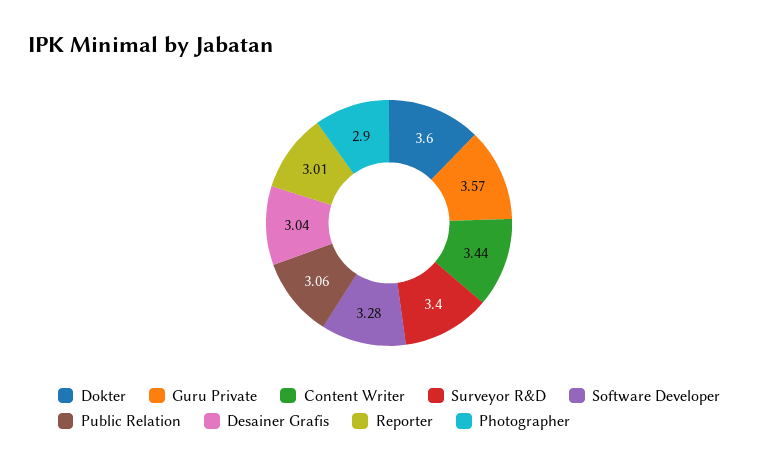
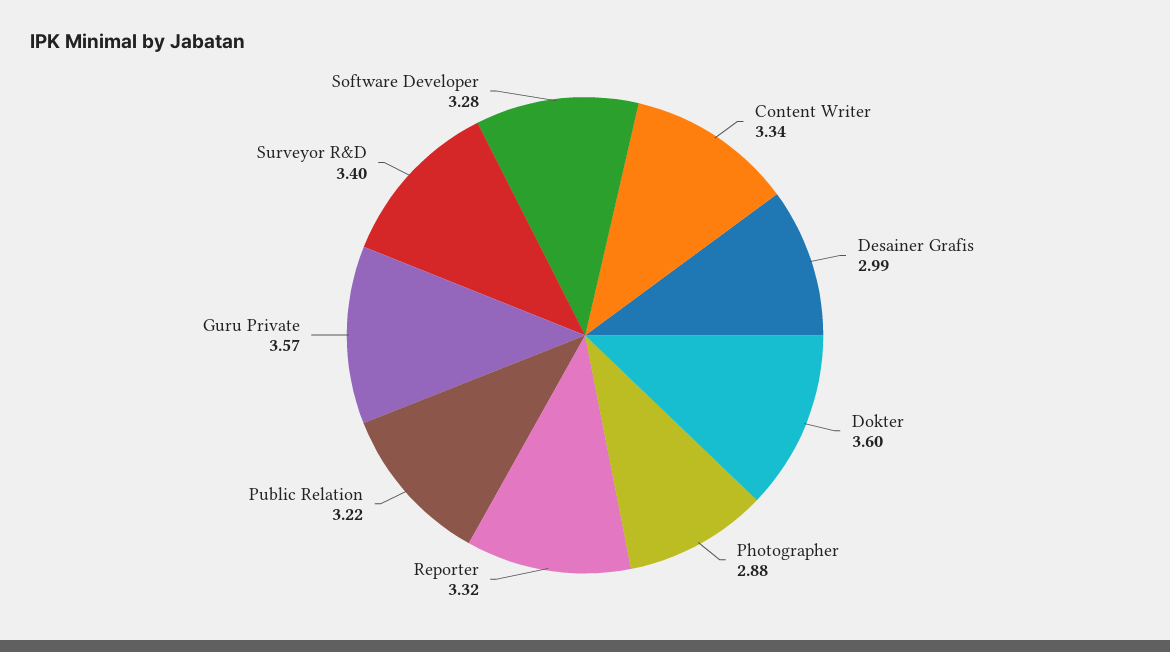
  {
    "Dokter": 3.6,
    "Guru Private": 3.57,
-   "Content Writer": 3.44,
+   "Content Writer": 3.34,
    "Surveyor R&D": 3.4,
    "Software Developer": 3.28,
-   "Public Relation": 3.06,
+   "Public Relation": 3.22,
-   "Desainer Grafis": 3.04,
+   "Desainer Grafis": 2.99,
-   "Reporter": 3.01,
+   "Reporter": 3.32,
-   "Photographer": 2.9
+   "Photographer": 2.88
  }

